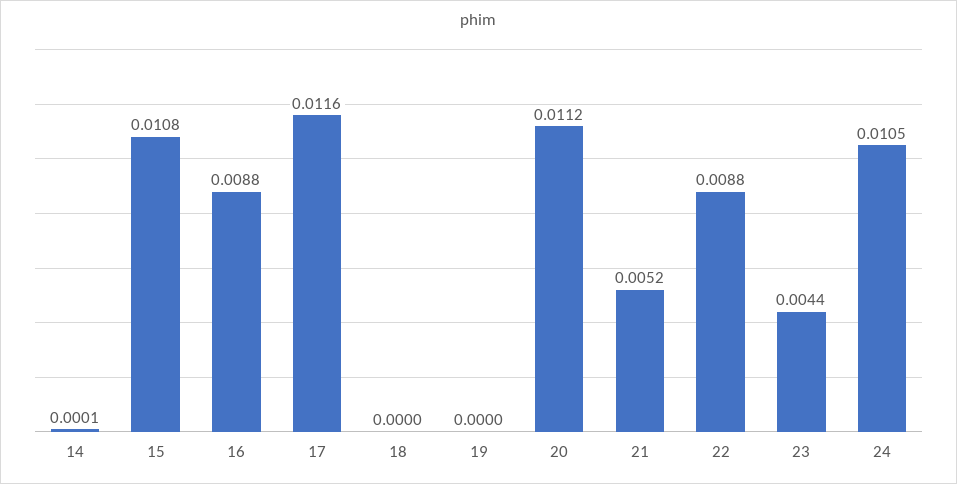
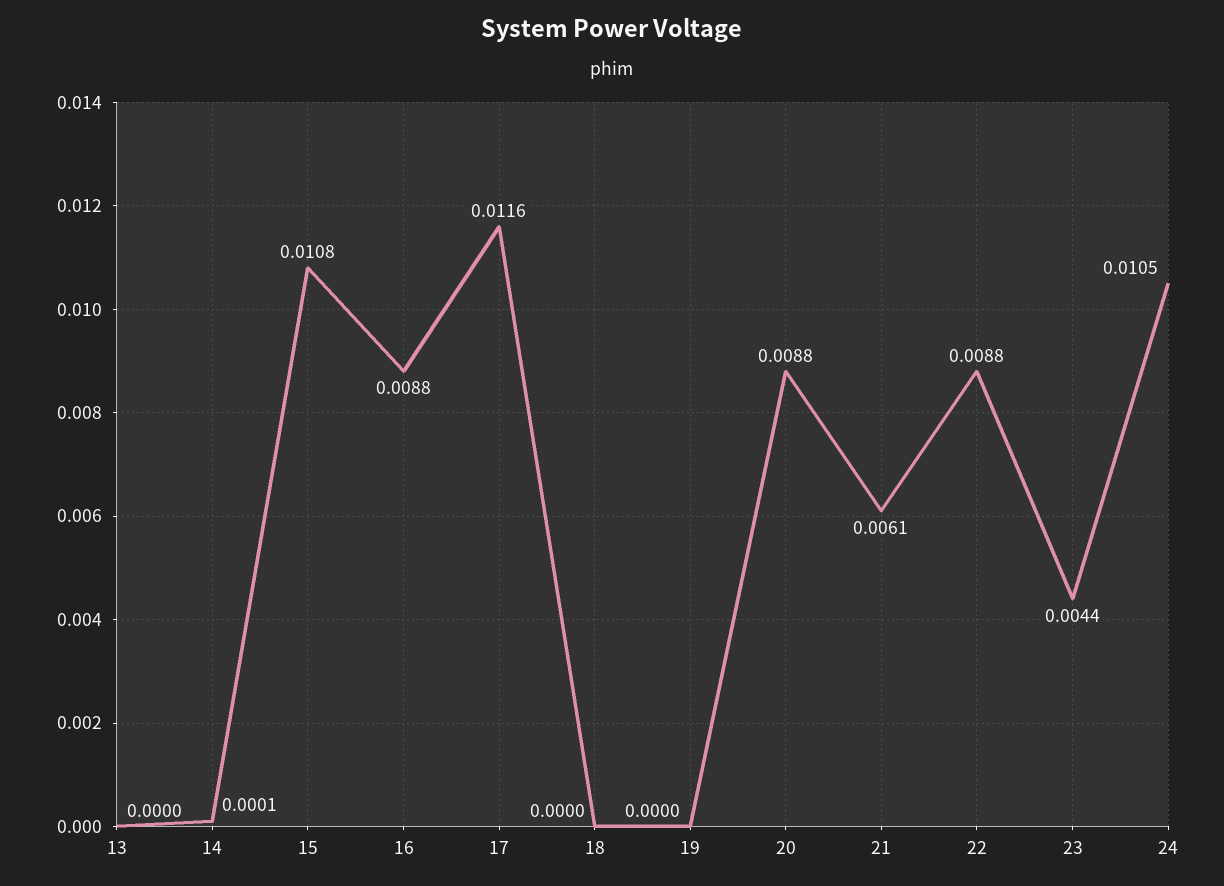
  {
    "14": 0.0001,
    "15": 0.0108,
    "16": 0.0088,
    "17": 0.0116,
    "18": 0,
    "19": 0,
-   "20": 0.0112,
+   "20": 0.0088,
-   "21": 0.0052,
+   "21": 0.0061,
    "22": 0.0088,
    "23": 0.0044,
-   "24": 0.0105
+   "24": 0.0105,
+   "13": 0
  }

